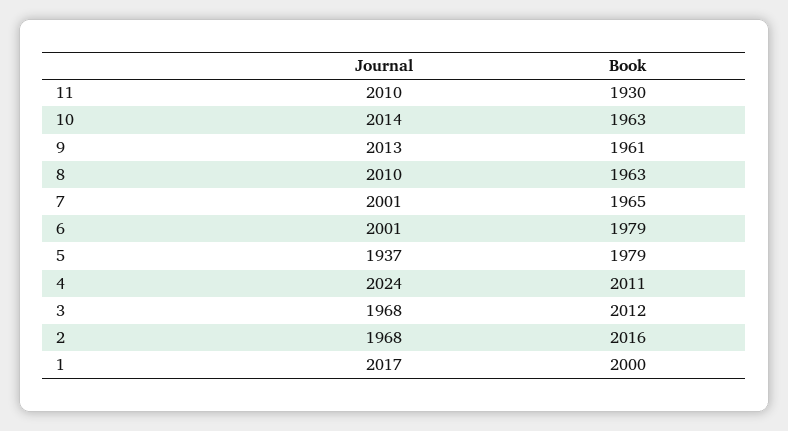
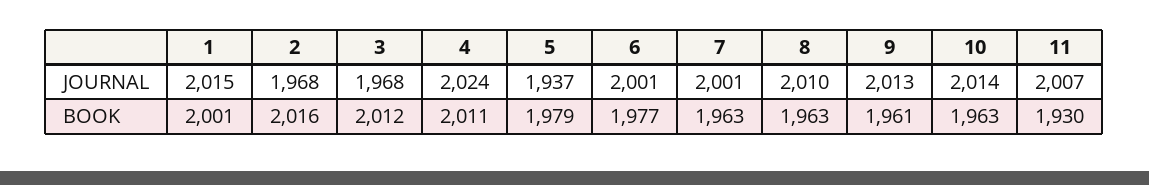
  {
    "Journal": {
-     "11": 2010,
+     "11": 2007,
      "10": 2014,
      "9": 2013,
      "8": 2010,
      "7": 2001,
      "6": 2001,
      "5": 1937,
      "4": 2024,
      "3": 1968,
      "2": 1968,
-     "1": 2017
+     "1": 2015
    },
    "Book": {
      "11": 1930,
      "10": 1963,
      "9": 1961,
      "8": 1963,
-     "7": 1965,
+     "7": 1963,
-     "6": 1979,
+     "6": 1977,
      "5": 1979,
      "4": 2011,
      "3": 2012,
      "2": 2016,
-     "1": 2000
+     "1": 2001
    }
  }

